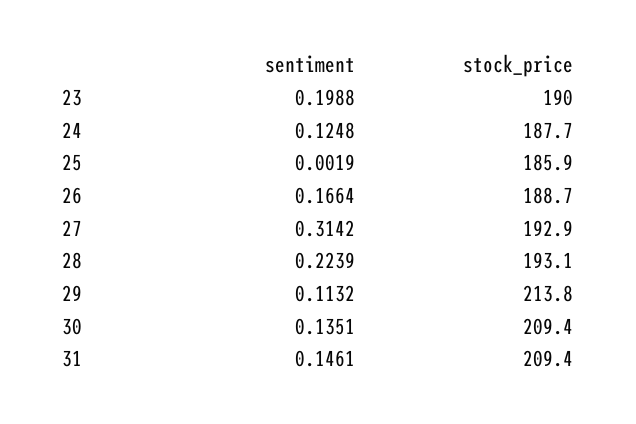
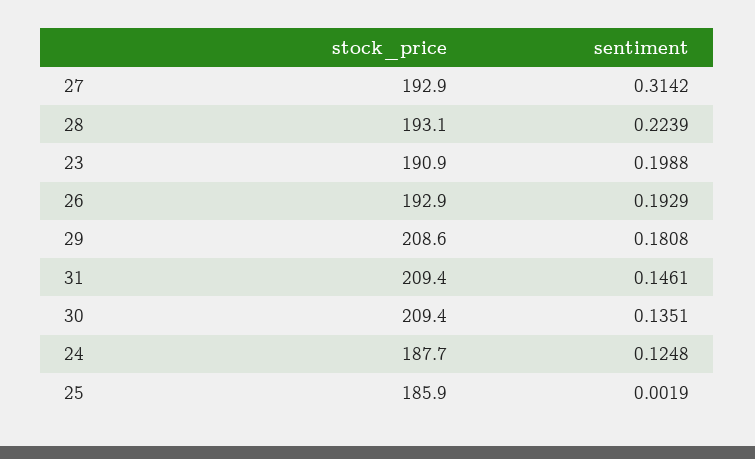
  {
    "sentiment": {
      "23": 0.1988,
      "24": 0.1248,
      "25": 0.0019,
-     "26": 0.1664,
+     "26": 0.1929,
      "27": 0.3142,
      "28": 0.2239,
-     "29": 0.1132,
+     "29": 0.1808,
      "30": 0.1351,
      "31": 0.1461
    },
    "stock_price": {
-     "23": 190,
+     "23": 190.9,
      "24": 187.7,
      "25": 185.9,
-     "26": 188.7,
+     "26": 192.9,
      "27": 192.9,
      "28": 193.1,
-     "29": 213.8,
+     "29": 208.6,
      "30": 209.4,
      "31": 209.4
    }
  }

